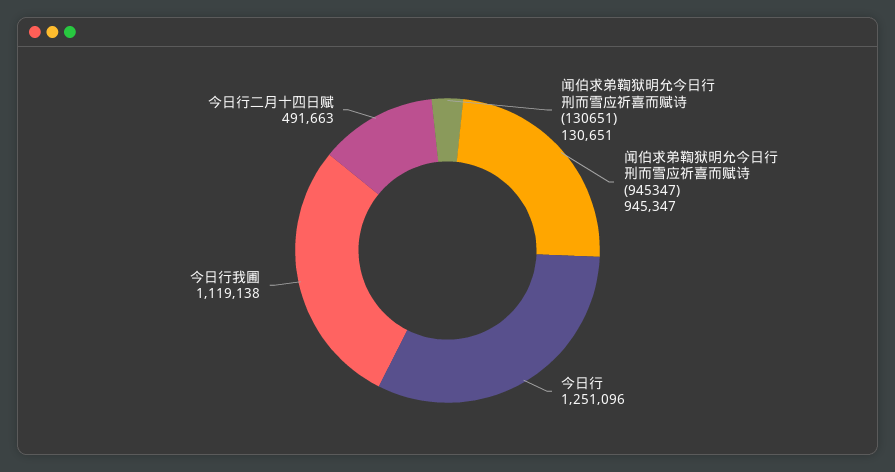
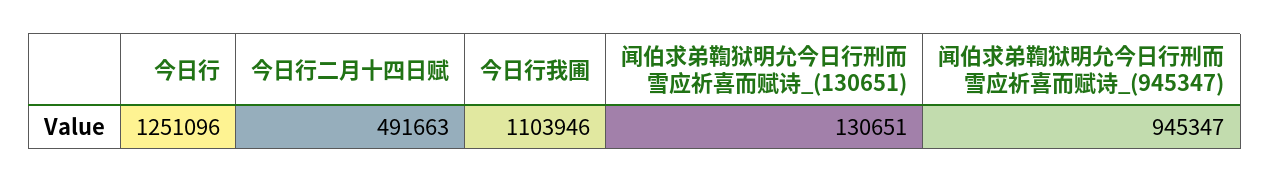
  {
    "闻伯求弟鞫狱明允今日行刑而雪应祈喜而赋诗 (130651)": 130651,
    "闻伯求弟鞫狱明允今日行刑而雪应祈喜而赋诗 (945347)": 945347,
    "今日行": 1251096,
-   "今日行我圃": 1119138,
+   "今日行我圃": 1103946,
    "今日行二月十四日赋": 491663
  }

